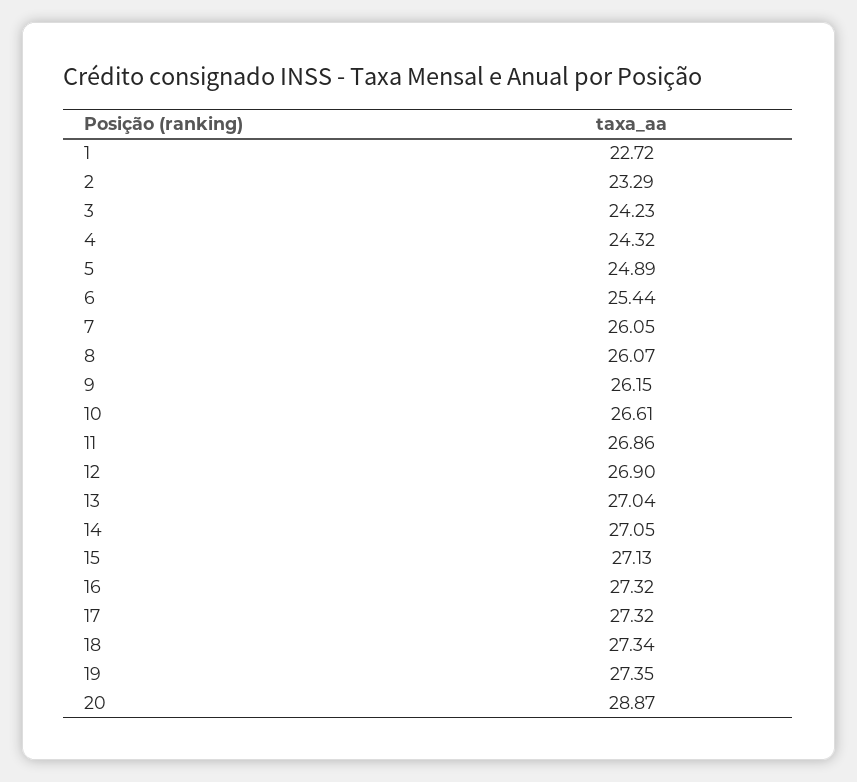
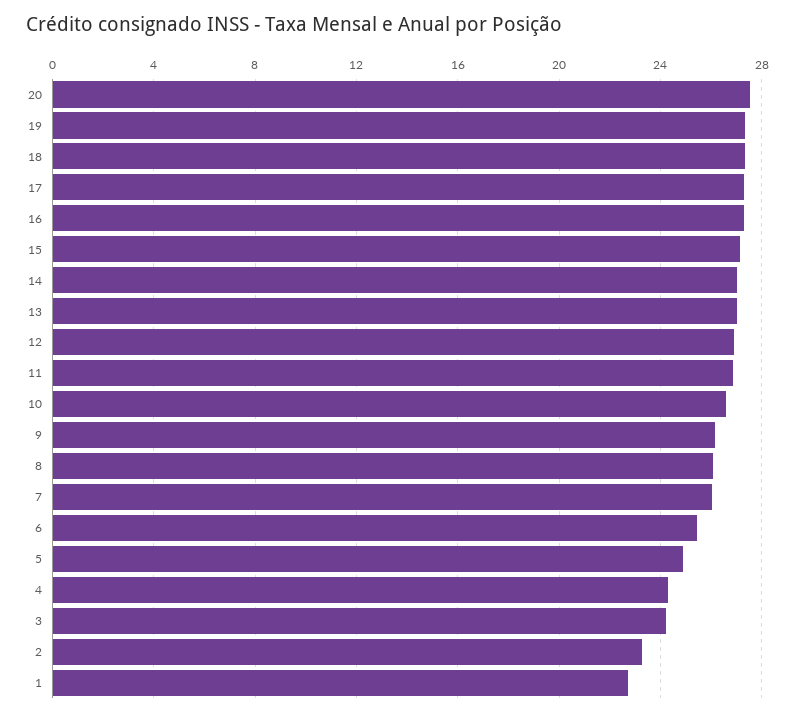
  {
    "1": 22.72,
    "2": 23.29,
    "3": 24.23,
    "4": 24.32,
    "5": 24.89,
    "6": 25.44,
    "7": 26.05,
    "8": 26.07,
    "9": 26.15,
    "10": 26.61,
    "11": 26.86,
    "12": 26.9,
    "13": 27.04,
    "14": 27.05,
    "15": 27.13,
    "16": 27.32,
    "17": 27.32,
    "18": 27.34,
    "19": 27.35,
-   "20": 28.87
+   "20": 27.5
  }

